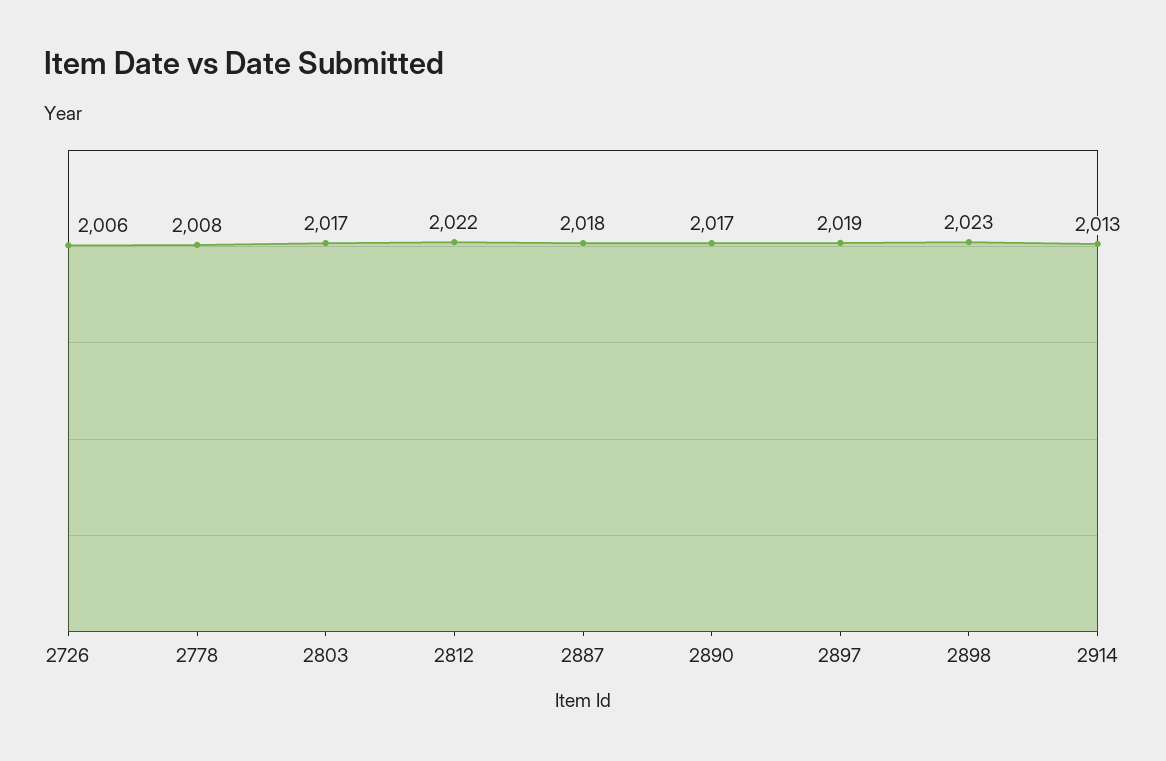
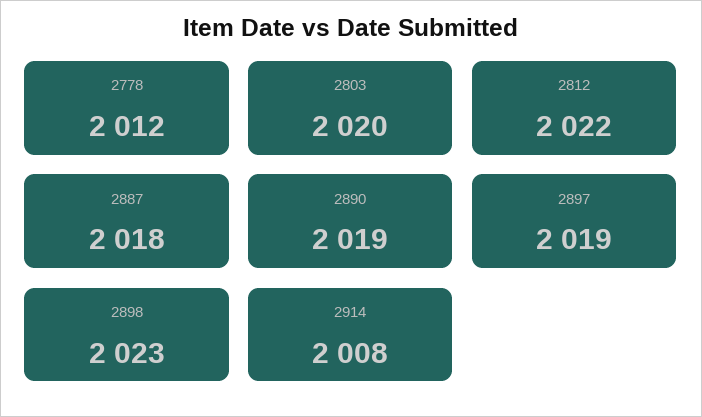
  {
-   "2726": 2006,
-   "2778": 2008,
+   "2778": 2012,
-   "2803": 2017,
+   "2803": 2020,
    "2812": 2022,
    "2887": 2018,
-   "2890": 2017,
+   "2890": 2019,
    "2897": 2019,
    "2898": 2023,
-   "2914": 2013
+   "2914": 2008
  }

